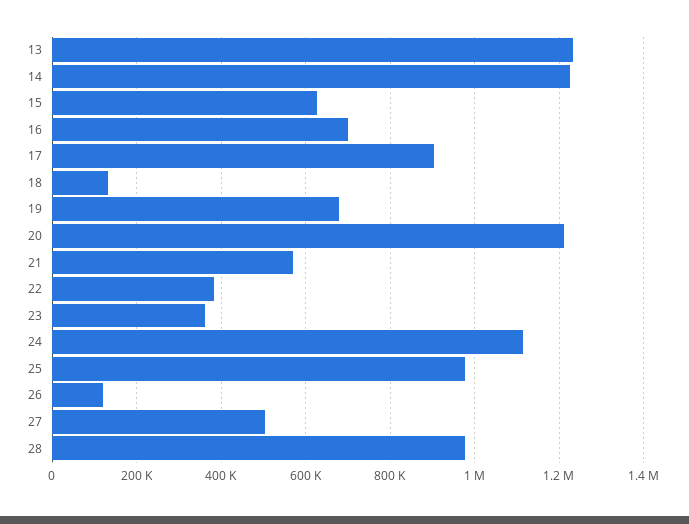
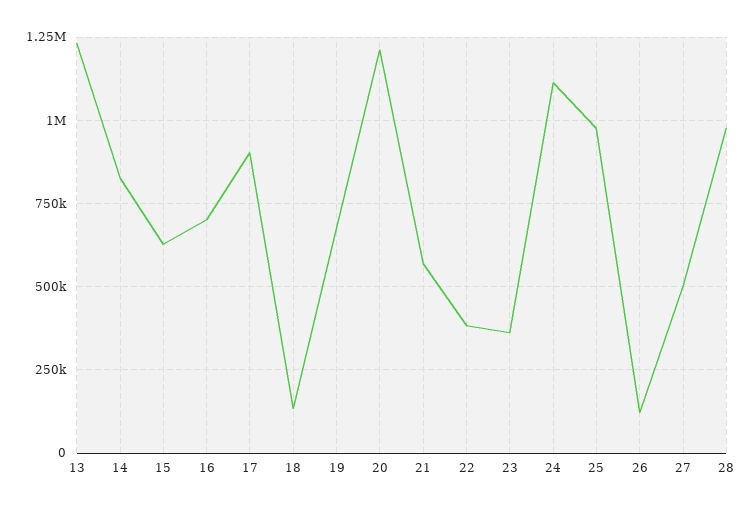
  {
    "13": 1240000,
-   "14": 1220000,
+   "14": 825000,
    "15": 620000,
    "16": 700000,
    "17": 900000,
    "18": 140000,
    "19": 680000,
    "20": 1220000,
    "21": 560000,
    "22": 380000,
    "23": 360000,
    "24": 1120000,
    "25": 980000,
    "26": 120000,
    "27": 500000,
    "28": 980000
  }

